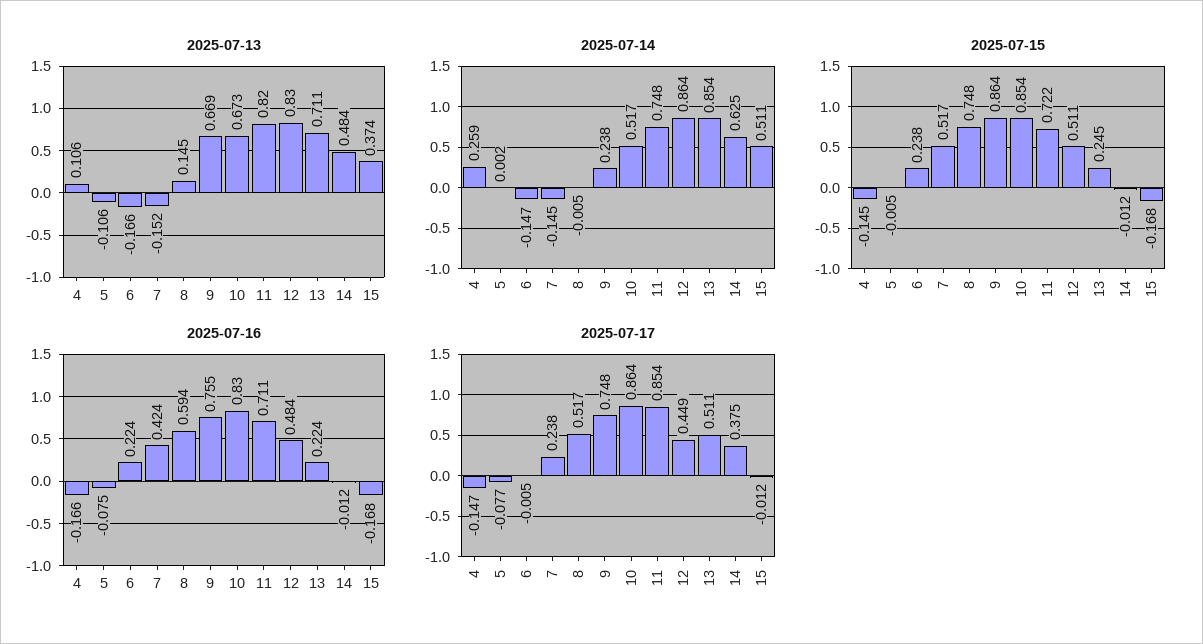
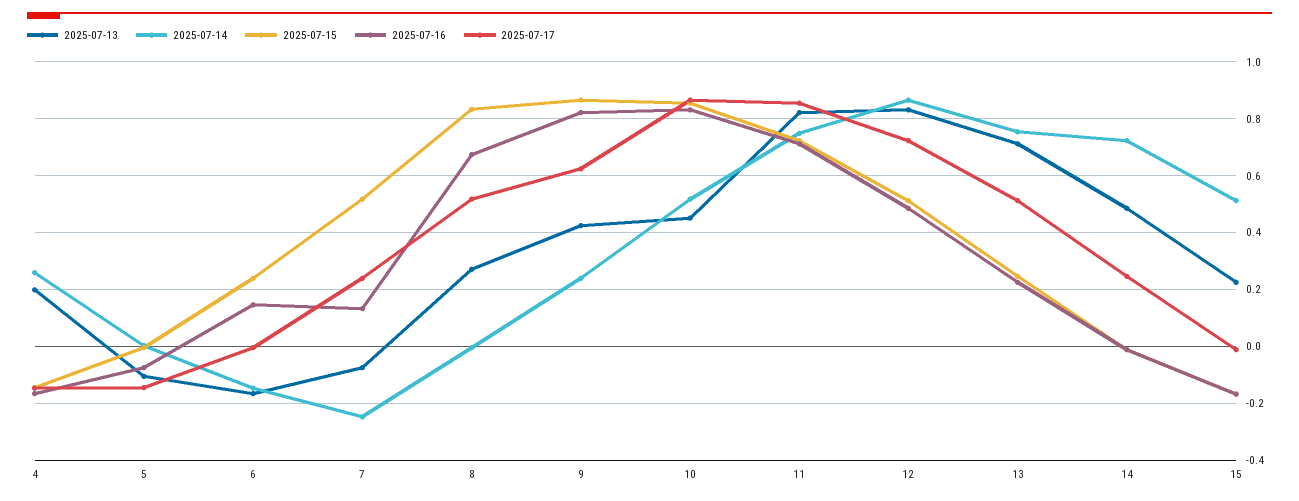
  {
    "2025-07-13": {
-     "4": 0.106,
+     "4": 0.2,
      "5": -0.106,
      "6": -0.166,
-     "7": -0.152,
+     "7": -0.075,
-     "8": 0.145,
+     "8": 0.275,
-     "9": 0.669,
+     "9": 0.425,
-     "10": 0.673,
+     "10": 0.45,
      "11": 0.82,
      "12": 0.83,
      "13": 0.711,
      "14": 0.484,
-     "15": 0.374
+     "15": 0.225
    },
    "2025-07-14": {
      "4": 0.259,
      "5": 0.002,
      "6": -0.147,
-     "7": -0.145,
+     "7": -0.25,
      "8": -0.005,
      "9": 0.238,
      "10": 0.517,
      "11": 0.748,
      "12": 0.864,
-     "13": 0.854,
+     "13": 0.75,
-     "14": 0.625,
+     "14": 0.725,
      "15": 0.511
    },
    "2025-07-15": {
      "4": -0.145,
      "5": -0.005,
      "6": 0.238,
      "7": 0.517,
-     "8": 0.748,
+     "8": 0.825,
      "9": 0.864,
      "10": 0.854,
      "11": 0.722,
      "12": 0.511,
      "13": 0.245,
      "14": -0.012,
      "15": -0.168
    },
    "2025-07-16": {
      "4": -0.166,
      "5": -0.075,
-     "6": 0.224,
+     "6": 0.15,
-     "7": 0.424,
+     "7": 0.125,
-     "8": 0.594,
+     "8": 0.675,
-     "9": 0.755,
+     "9": 0.825,
      "10": 0.83,
      "11": 0.711,
      "12": 0.484,
      "13": 0.224,
      "14": -0.012,
      "15": -0.168
    },
    "2025-07-17": {
      "4": -0.147,
-     "5": -0.077,
+     "5": -0.15,
      "6": -0.005,
      "7": 0.238,
      "8": 0.517,
-     "9": 0.748,
+     "9": 0.625,
      "10": 0.864,
      "11": 0.854,
-     "12": 0.449,
+     "12": 0.725,
      "13": 0.511,
-     "14": 0.375,
+     "14": 0.25,
      "15": -0.012
    }
  }

